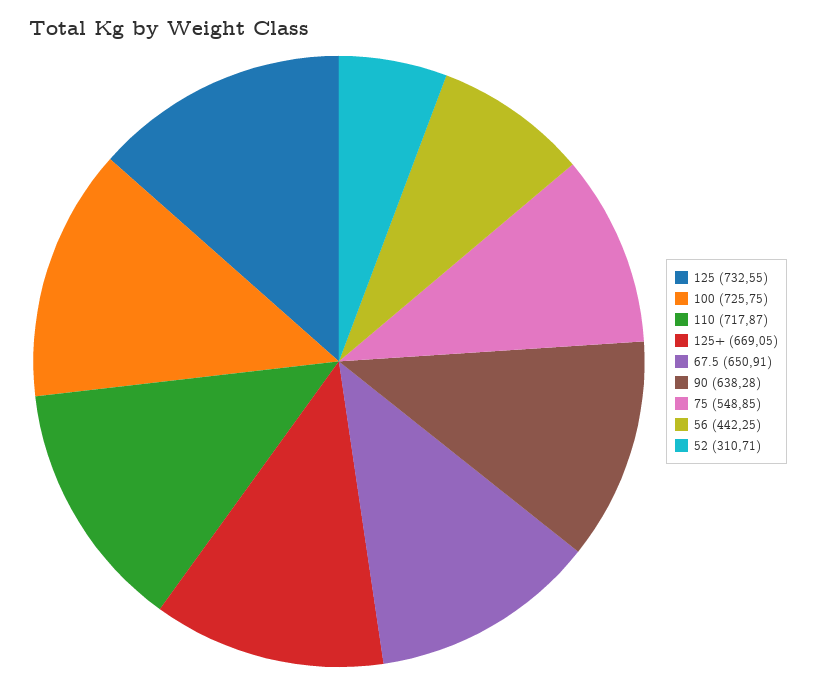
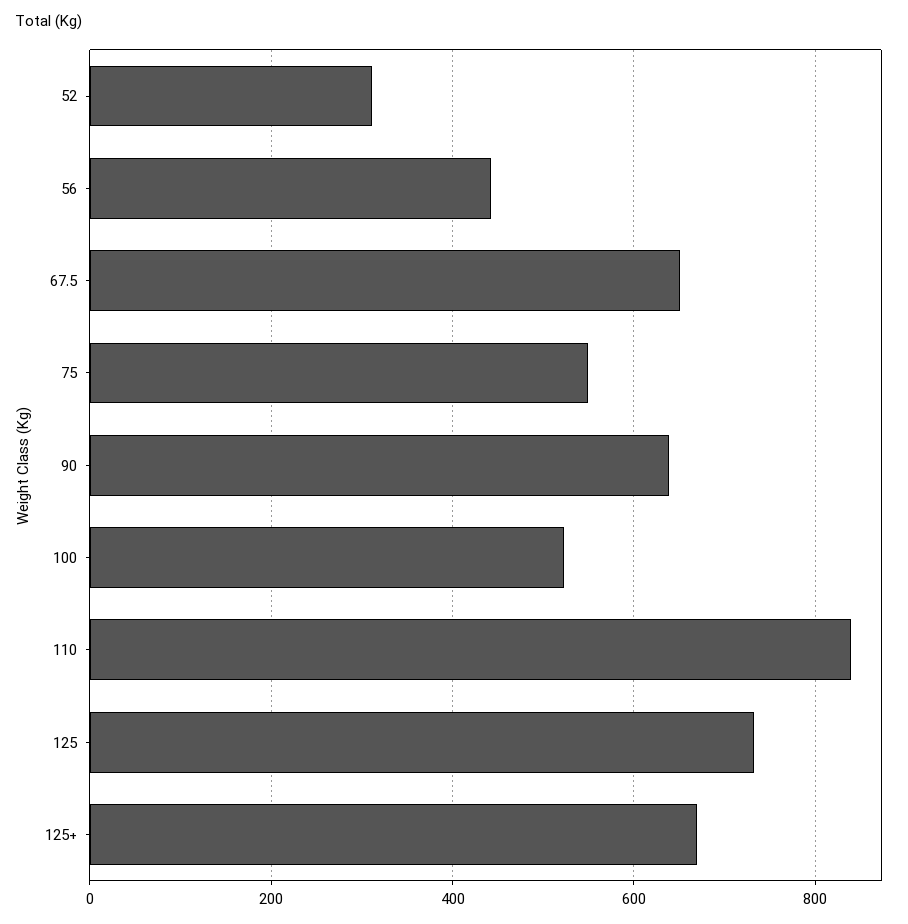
  {
    "125": 732.55,
-   "100": 725.75,
+   "100": 520,
-   "110": 717.87,
+   "110": 840,
    "125+": 669.05,
    "67.5": 650.91,
    "90": 638.28,
    "75": 548.85,
    "56": 442.25,
    "52": 310.71
  }

